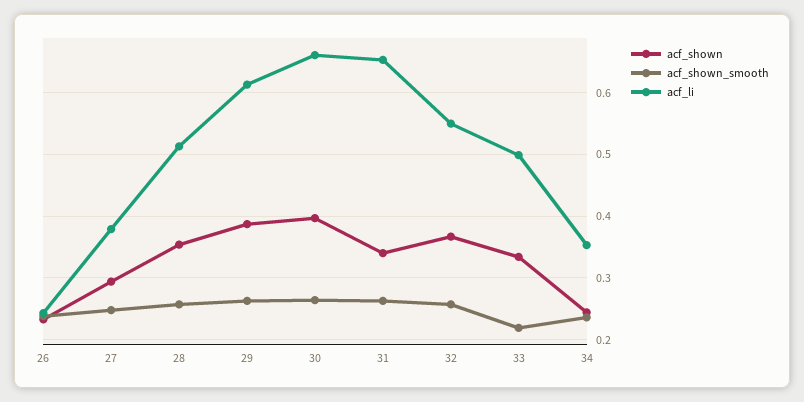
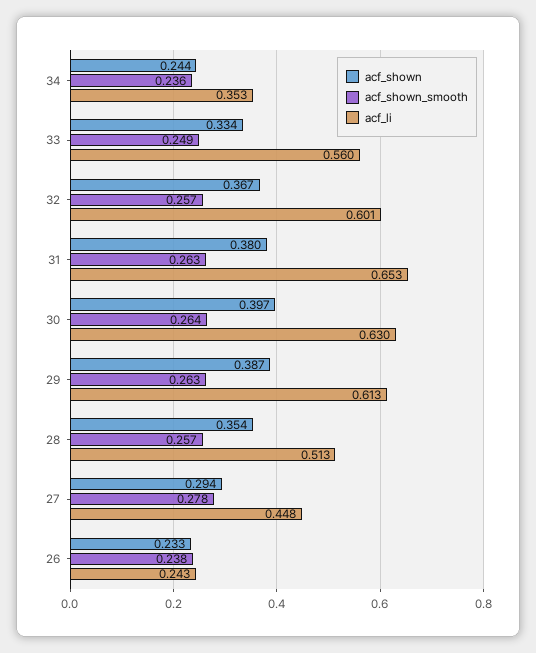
  {
    "acf_shown": {
      "26": 0.233,
      "27": 0.294,
      "28": 0.354,
      "29": 0.387,
      "30": 0.397,
-     "31": 0.34,
+     "31": 0.38,
      "32": 0.367,
      "33": 0.334,
      "34": 0.244
    },
    "acf_shown_smooth": {
      "26": 0.238,
-     "27": 0.25,
+     "27": 0.278,
      "28": 0.257,
      "29": 0.263,
      "30": 0.264,
      "31": 0.263,
      "32": 0.257,
-     "33": 0.22,
+     "33": 0.249,
      "34": 0.236
    },
    "acf_li": {
      "26": 0.243,
-     "27": 0.38,
+     "27": 0.448,
      "28": 0.513,
      "29": 0.613,
-     "30": 0.66,
+     "30": 0.63,
      "31": 0.653,
-     "32": 0.55,
+     "32": 0.601,
-     "33": 0.5,
+     "33": 0.56,
      "34": 0.353
    }
  }

